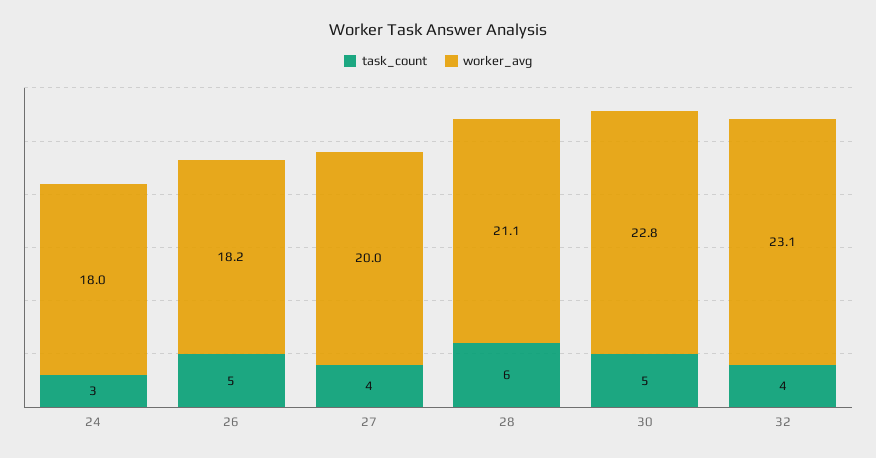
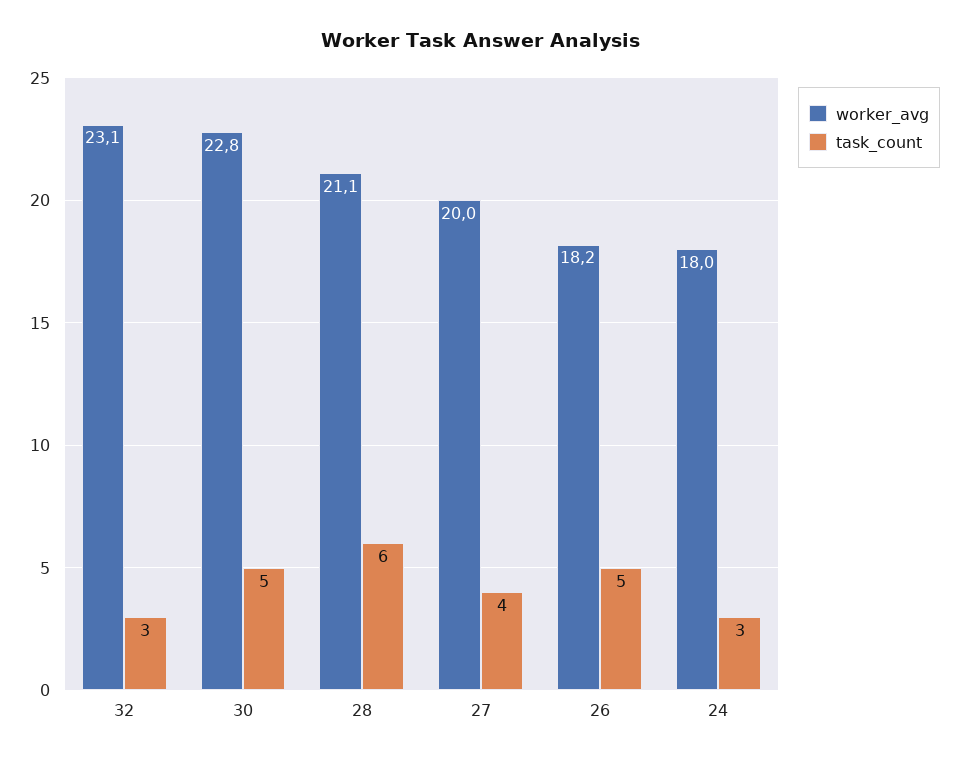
  {
    "task_count": {
      "24": 3,
      "26": 5,
      "27": 4,
      "28": 6,
      "30": 5,
-     "32": 4
+     "32": 3
    },
    "worker_avg": {
      "24": 18,
      "26": 18.2,
      "27": 20,
      "28": 21.1,
      "30": 22.8,
      "32": 23.1
    }
  }

